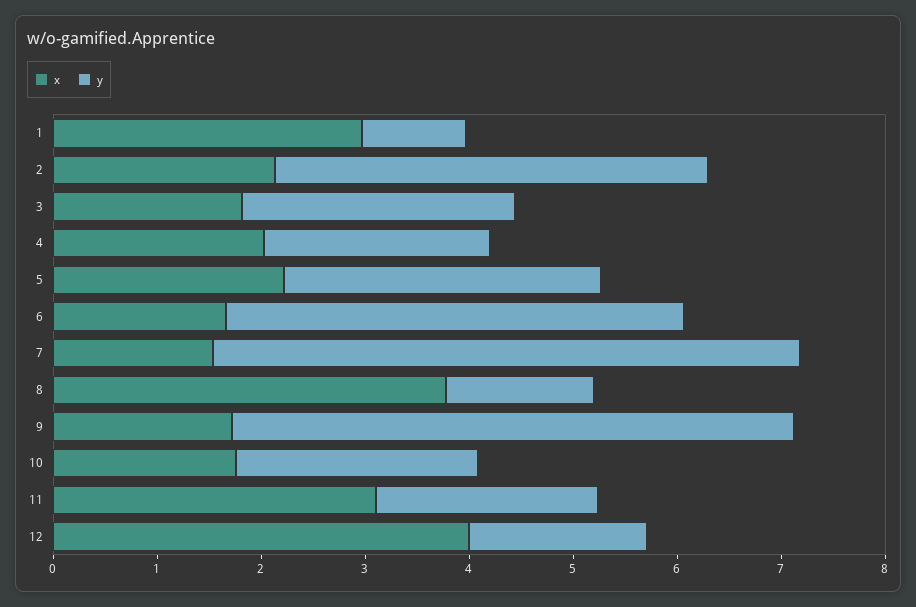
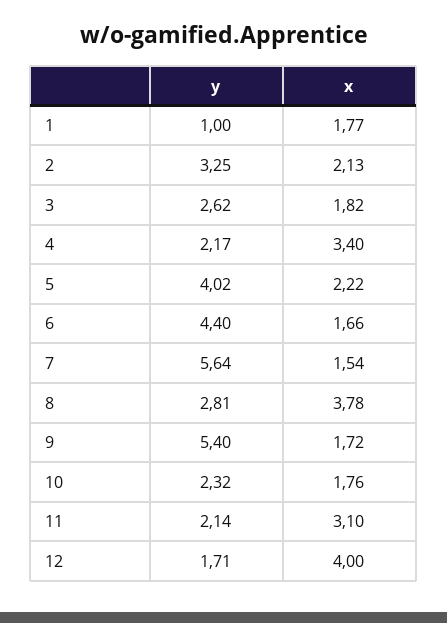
  {
    "x": {
-     "1": 3,
+     "1": 1.77,
      "2": 2.13,
      "3": 1.82,
-     "4": 2,
+     "4": 3.4,
      "5": 2.22,
      "6": 1.66,
      "7": 1.54,
      "8": 3.78,
      "9": 1.72,
      "10": 1.76,
      "11": 3.1,
      "12": 4
    },
    "y": {
      "1": 1,
-     "2": 4.2,
+     "2": 3.25,
      "3": 2.62,
      "4": 2.17,
-     "5": 3,
+     "5": 4.02,
      "6": 4.4,
      "7": 5.64,
-     "8": 1.4,
+     "8": 2.81,
      "9": 5.4,
      "10": 2.32,
      "11": 2.14,
      "12": 1.71
    }
  }

